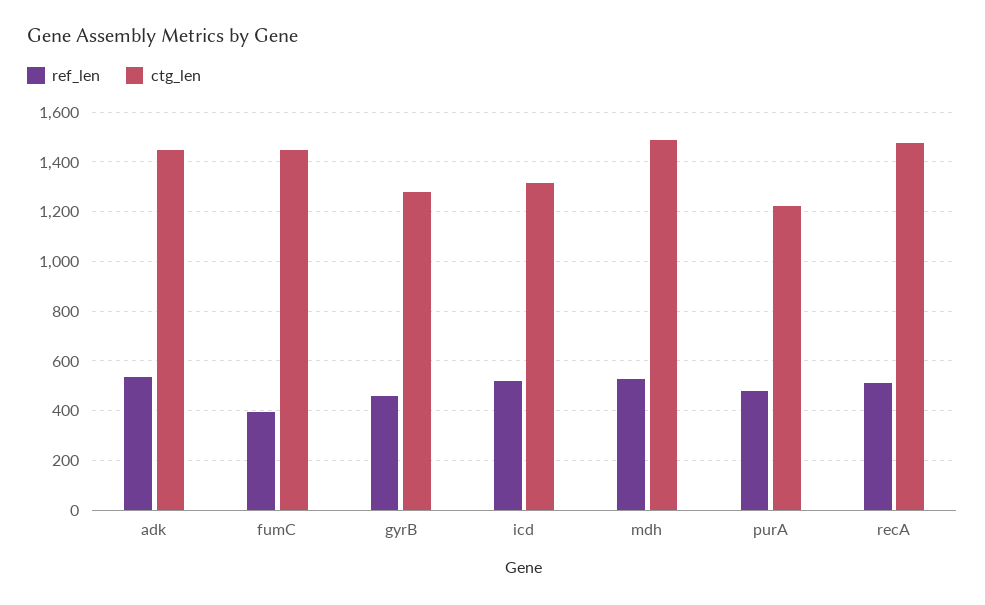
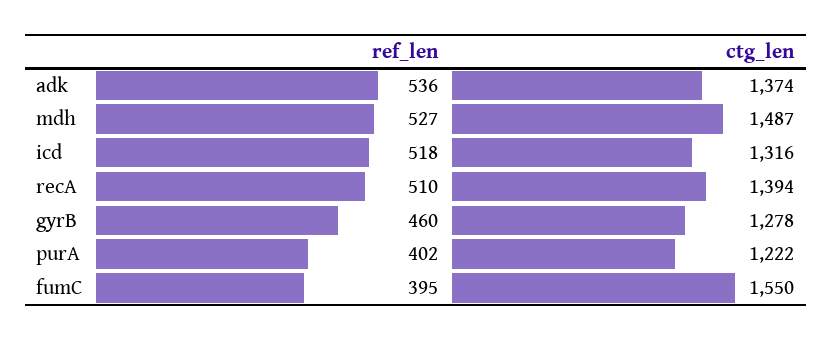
  {
    "ref_len": {
      "adk": 536,
      "fumC": 395,
      "gyrB": 460,
      "icd": 518,
      "mdh": 527,
-     "purA": 475,
+     "purA": 402,
      "recA": 510
    },
    "ctg_len": {
-     "adk": 1450,
+     "adk": 1374,
-     "fumC": 1450,
+     "fumC": 1550,
      "gyrB": 1278,
      "icd": 1316,
      "mdh": 1487,
      "purA": 1222,
-     "recA": 1475
+     "recA": 1394
    }
  }

